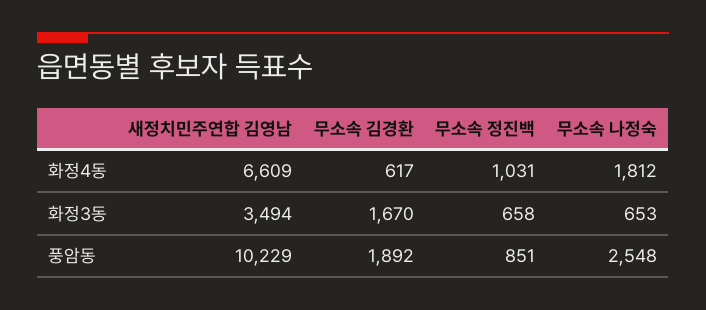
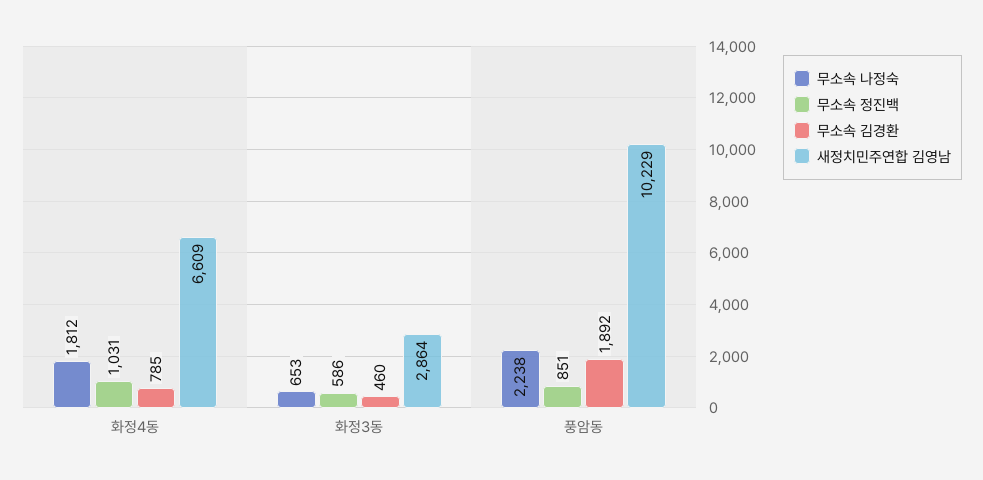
  {
    "새정치민주연합 김영남": {
      "화정4동": 6609,
-     "화정3동": 3494,
+     "화정3동": 2864,
      "풍암동": 10229
    },
    "무소속 김경환": {
-     "화정4동": 617,
+     "화정4동": 785,
-     "화정3동": 1670,
+     "화정3동": 460,
      "풍암동": 1892
    },
    "무소속 정진백": {
      "화정4동": 1031,
-     "화정3동": 658,
+     "화정3동": 586,
      "풍암동": 851
    },
    "무소속 나정숙": {
      "화정4동": 1812,
      "화정3동": 653,
-     "풍암동": 2548
+     "풍암동": 2238
    }
  }

